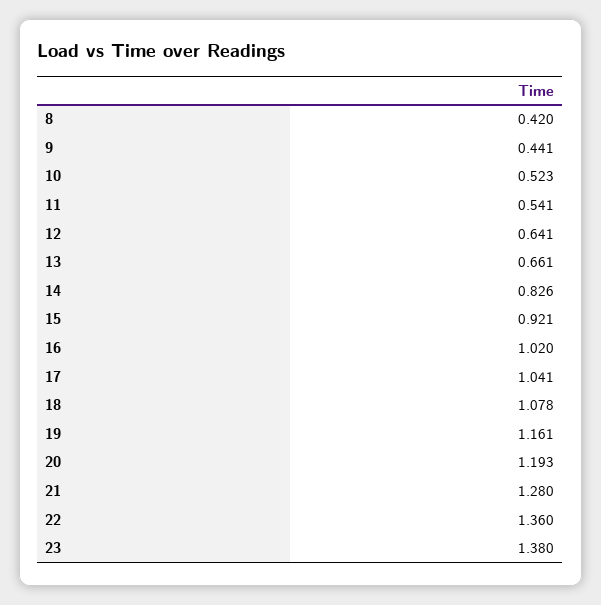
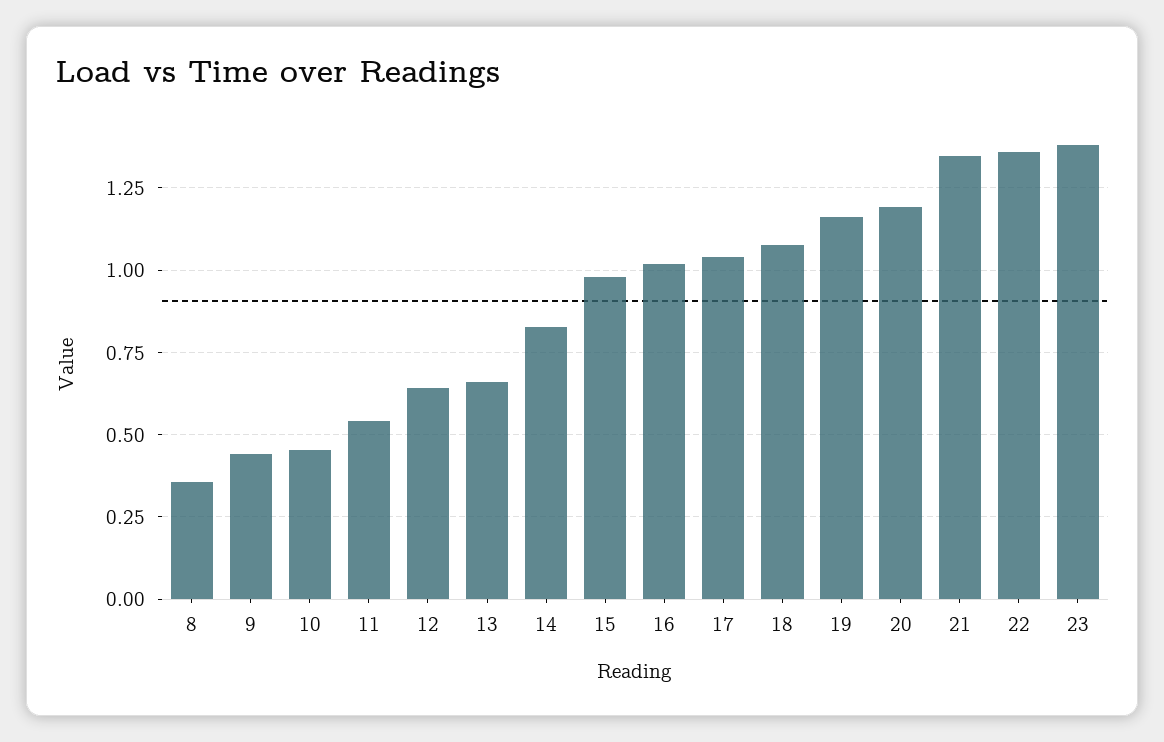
  {
-   "8": 0.42,
+   "8": 0.35,
    "9": 0.441,
-   "10": 0.523,
+   "10": 0.45,
    "11": 0.541,
    "12": 0.641,
    "13": 0.661,
    "14": 0.826,
-   "15": 0.921,
+   "15": 0.975,
    "16": 1.02,
    "17": 1.041,
    "18": 1.078,
    "19": 1.161,
    "20": 1.193,
-   "21": 1.28,
+   "21": 1.35,
    "22": 1.36,
    "23": 1.38
  }

